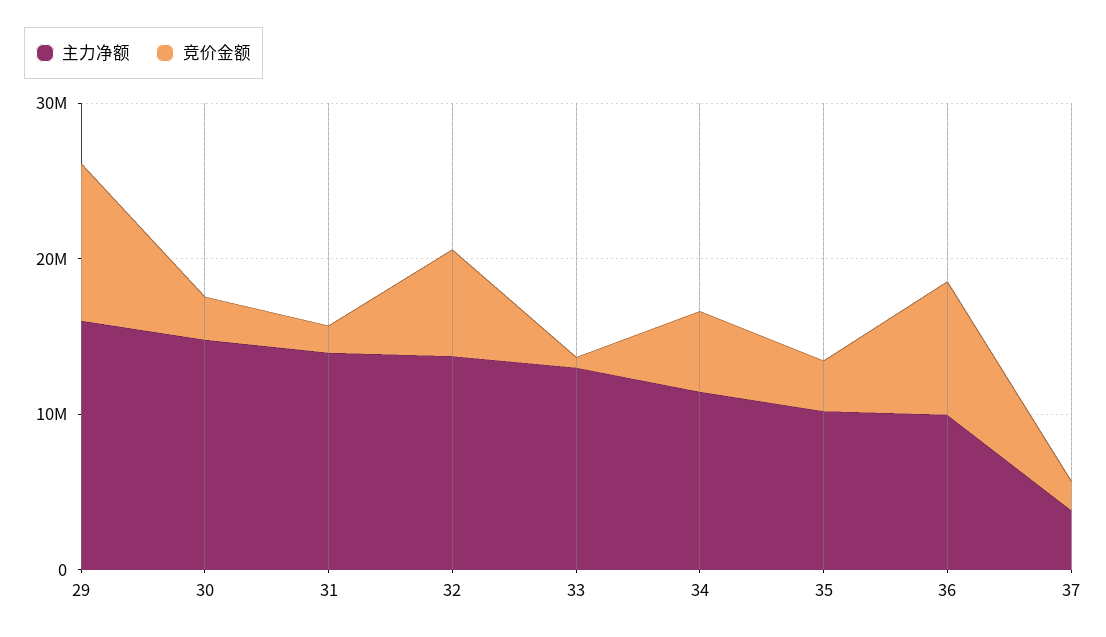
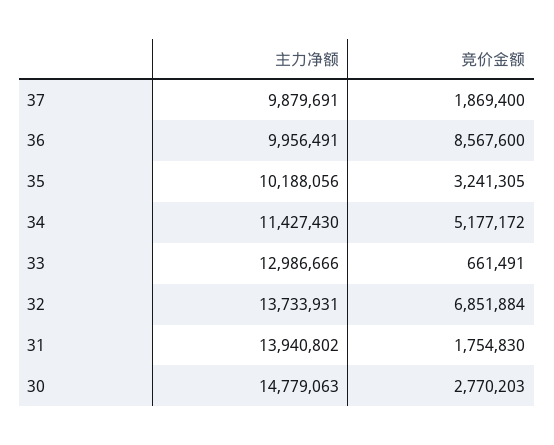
  {
    "主力净额": {
-     "29": 16000000,
      "30": 14779063,
      "31": 13940802,
      "32": 13733931,
      "33": 12986666,
      "34": 11427430,
      "35": 10188056,
      "36": 9956491,
-     "37": 4000000
+     "37": 9879691
    },
    "竞价金额": {
-     "29": 10000000,
      "30": 2770203,
      "31": 1754830,
      "32": 6851884,
      "33": 661491,
      "34": 5177172,
      "35": 3241305,
      "36": 8567600,
      "37": 1869400
    }
  }

